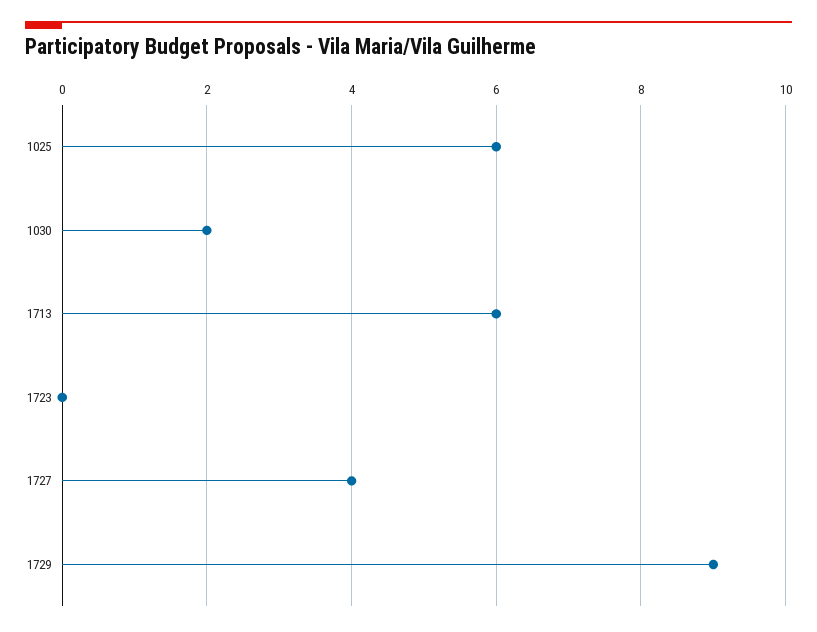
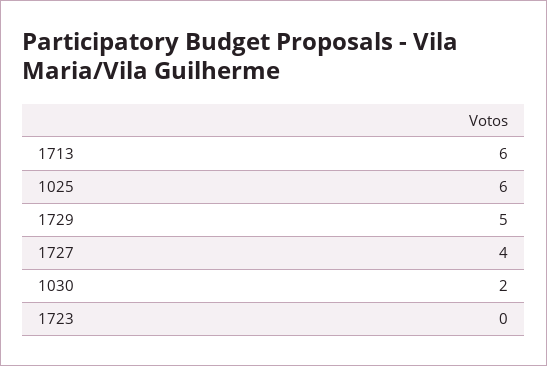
  {
    "1025": 6,
    "1030": 2,
    "1713": 6,
    "1723": 0,
    "1727": 4,
-   "1729": 9
+   "1729": 5
  }

